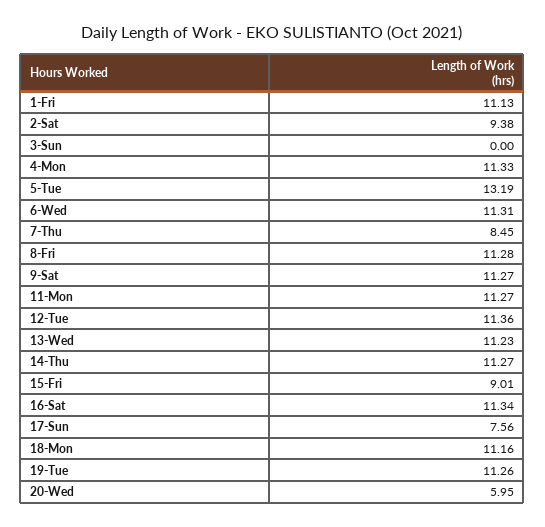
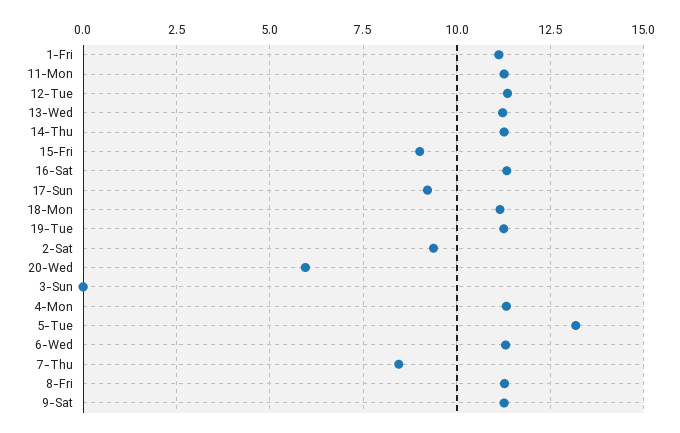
  {
    "1-Fri": 11.13,
    "2-Sat": 9.38,
    "3-Sun": 0,
    "4-Mon": 11.33,
    "5-Tue": 13.19,
    "6-Wed": 11.31,
    "7-Thu": 8.45,
    "8-Fri": 11.28,
    "9-Sat": 11.27,
    "11-Mon": 11.27,
    "12-Tue": 11.36,
    "13-Wed": 11.23,
    "14-Thu": 11.27,
    "15-Fri": 9.01,
    "16-Sat": 11.34,
-   "17-Sun": 7.56,
+   "17-Sun": 9.25,
    "18-Mon": 11.16,
    "19-Tue": 11.26,
    "20-Wed": 5.95
  }

